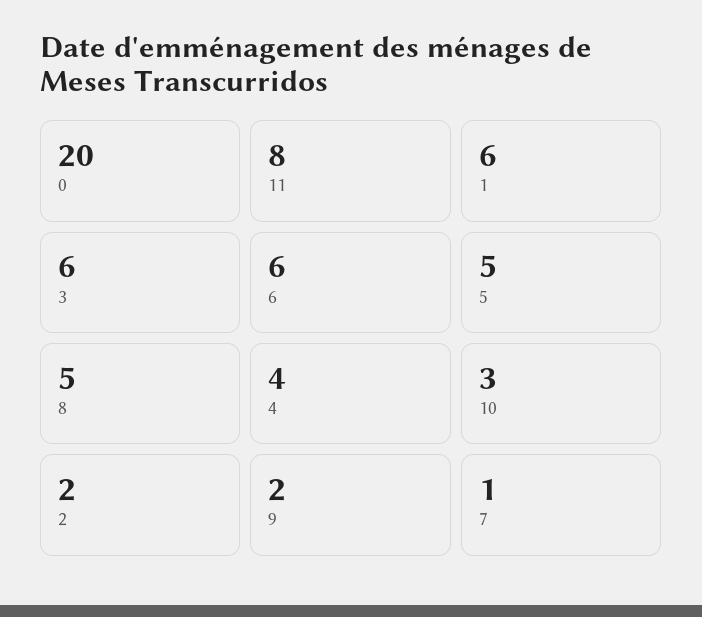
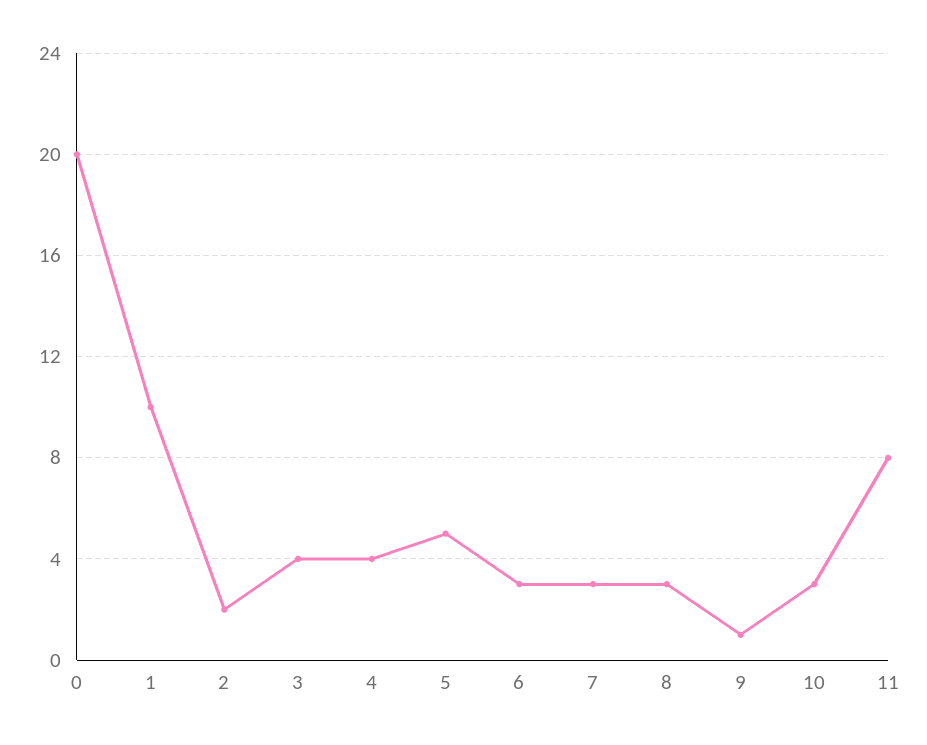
  {
    "0": 20,
    "11": 8,
-   "1": 6,
+   "1": 10,
-   "3": 6,
+   "3": 4,
-   "6": 6,
+   "6": 3,
    "5": 5,
-   "8": 5,
+   "8": 3,
    "4": 4,
    "10": 3,
    "2": 2,
-   "9": 2,
+   "9": 1,
-   "7": 1
+   "7": 3
  }

